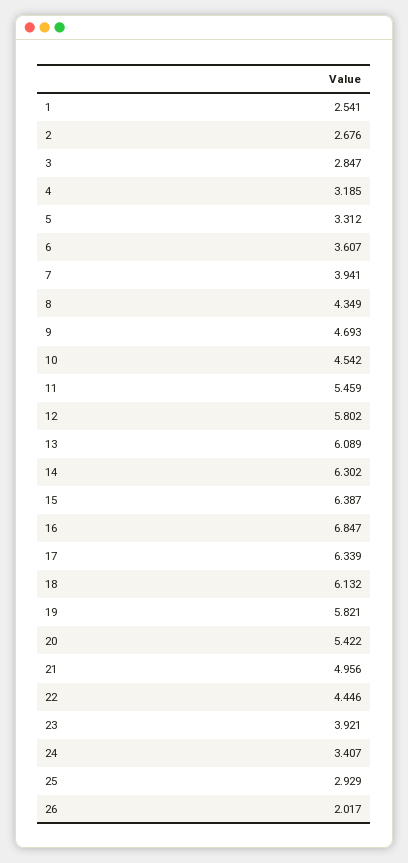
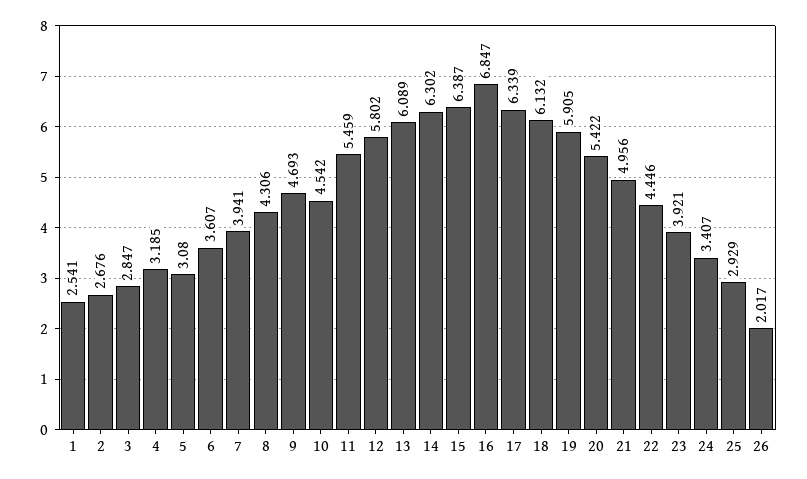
  {
    "1": 2.541,
    "2": 2.676,
    "3": 2.847,
    "4": 3.185,
-   "5": 3.312,
+   "5": 3.08,
    "6": 3.607,
    "7": 3.941,
-   "8": 4.349,
+   "8": 4.306,
    "9": 4.693,
    "10": 4.542,
    "11": 5.459,
    "12": 5.802,
    "13": 6.089,
    "14": 6.302,
    "15": 6.387,
    "16": 6.847,
    "17": 6.339,
    "18": 6.132,
-   "19": 5.821,
+   "19": 5.905,
    "20": 5.422,
    "21": 4.956,
    "22": 4.446,
    "23": 3.921,
    "24": 3.407,
    "25": 2.929,
    "26": 2.017
  }

